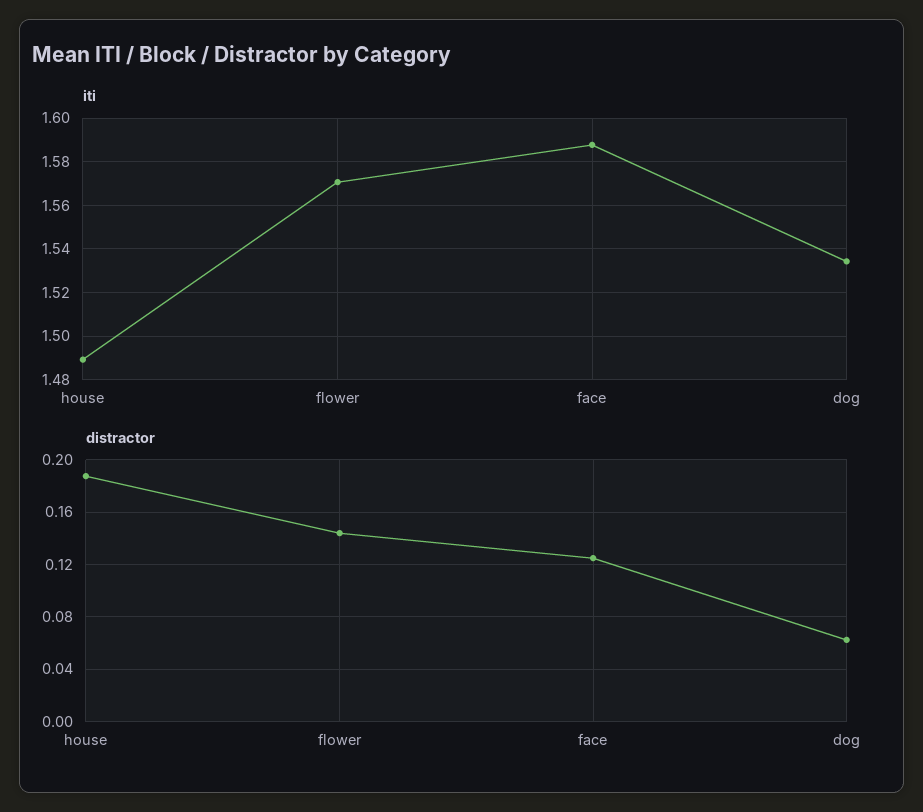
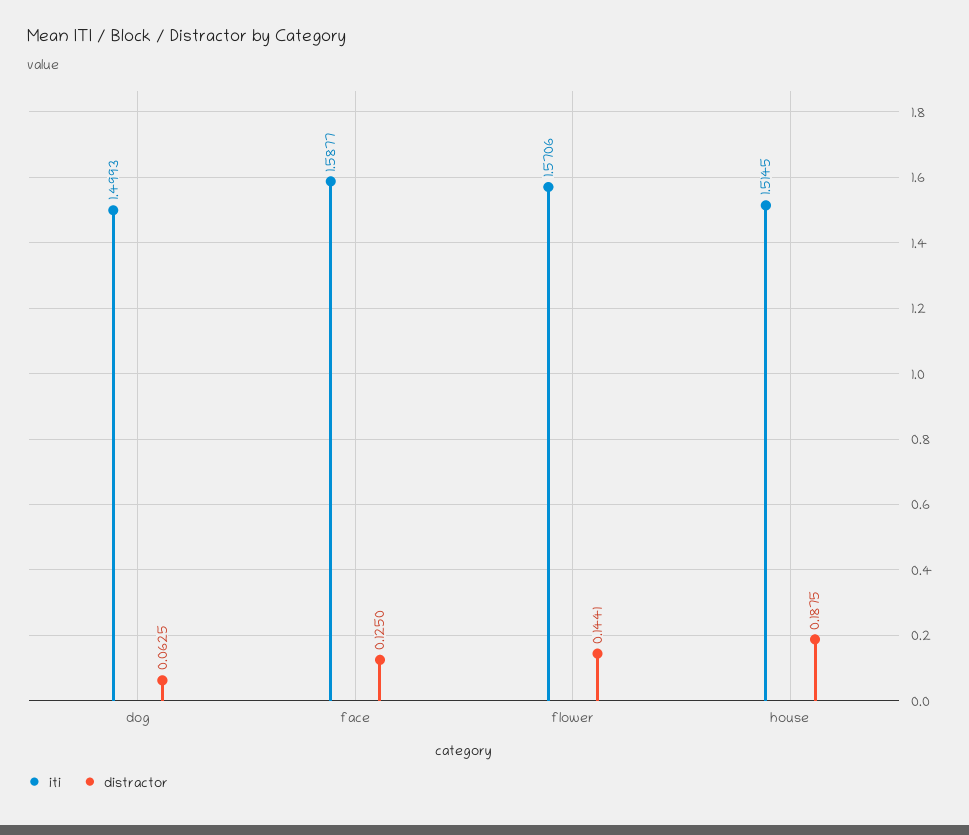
  {
    "iti": {
-     "house": 1.49,
+     "house": 1.5145,
      "flower": 1.5706,
      "face": 1.5877,
-     "dog": 1.535
+     "dog": 1.4993
    },
    "distractor": {
      "house": 0.1875,
      "flower": 0.1441,
      "face": 0.125,
      "dog": 0.0625
    }
  }

